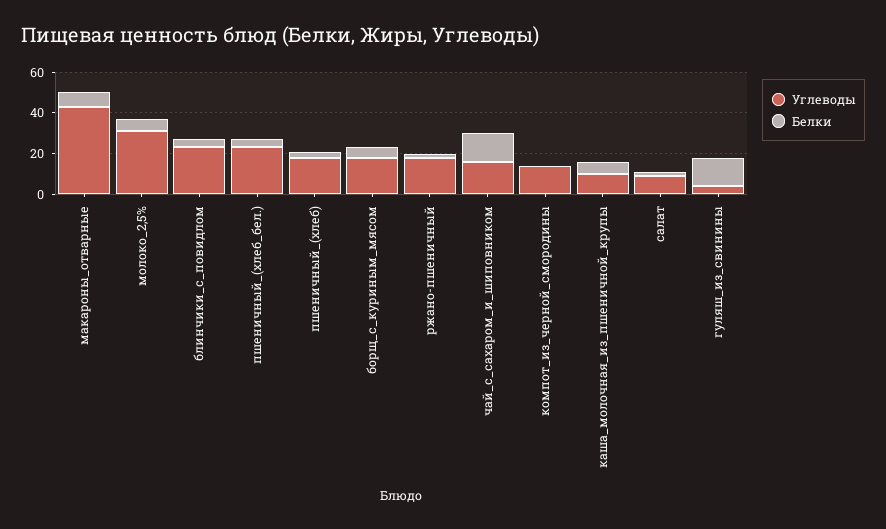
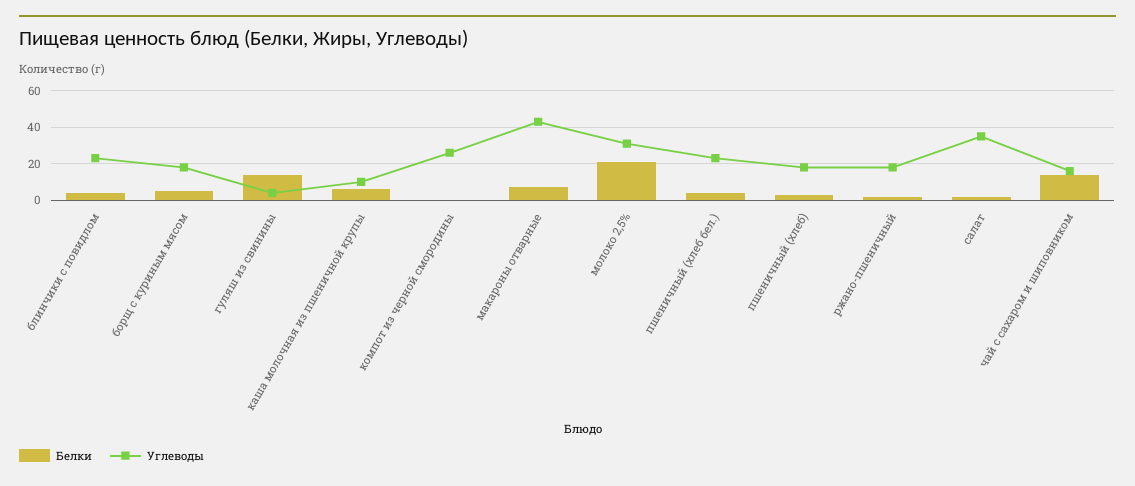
  {
    "Углеводы": {
      "макароны_отварные": 45,
      "молоко_2,5%": 30,
      "блинчики_с_повидлом": 25,
      "пшеничный_(хлеб_бел.)": 25,
      "пшеничный_(хлеб)": 20,
      "борщ_с_куриным_мясом": 20,
      "ржано-пшеничный": 20,
      "чай_с_сахаром_и_шиповником": 15,
-     "компот_из_черной_смородины": 15,
+     "компот_из_черной_смородины": 25,
      "каша_молочная_из_пшеничной_крупы": 10,
-     "салат": 10,
+     "салат": 35,
      "гуляш_из_свинины": 5
    },
    "Белки": {
      "макароны_отварные": 5,
-     "молоко_2,5%": 5,
+     "молоко_2,5%": 20,
      "блинчики_с_повидлом": 5,
      "пшеничный_(хлеб_бел.)": 5,
      "пшеничный_(хлеб)": 5,
      "борщ_с_куриным_мясом": 5,
      "ржано-пшеничный": 0,
      "чай_с_сахаром_и_шиповником": 15,
      "компот_из_черной_смородины": 0,
      "каша_молочная_из_пшеничной_крупы": 5,
      "салат": 0,
      "гуляш_из_свинины": 15
    }
  }

